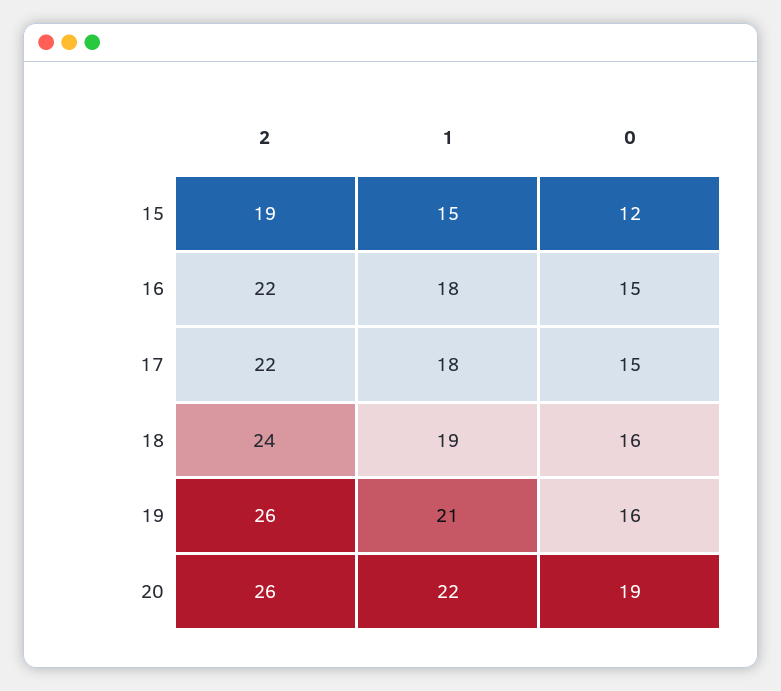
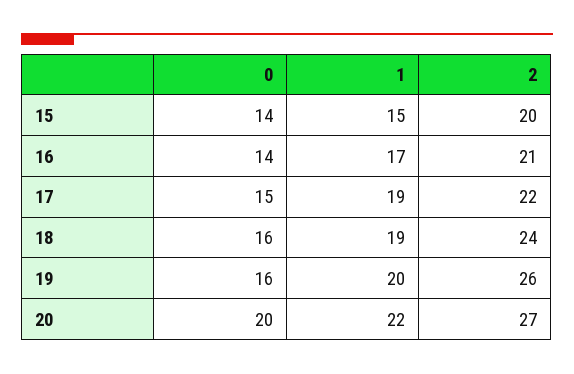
  {
    "2": {
-     "15": 19,
+     "15": 20,
-     "16": 22,
+     "16": 21,
      "17": 22,
      "18": 24,
      "19": 26,
-     "20": 26
+     "20": 27
    },
    "1": {
      "15": 15,
-     "16": 18,
+     "16": 17,
-     "17": 18,
+     "17": 19,
      "18": 19,
-     "19": 21,
+     "19": 20,
      "20": 22
    },
    "0": {
-     "15": 12,
+     "15": 14,
-     "16": 15,
+     "16": 14,
      "17": 15,
      "18": 16,
      "19": 16,
-     "20": 19
+     "20": 20
    }
  }

